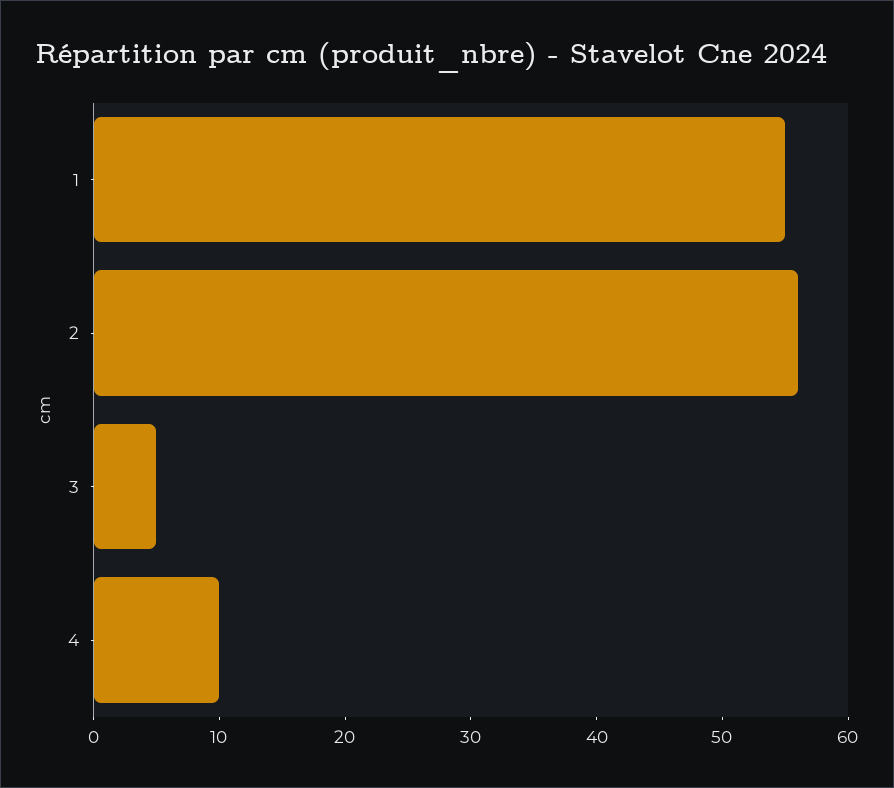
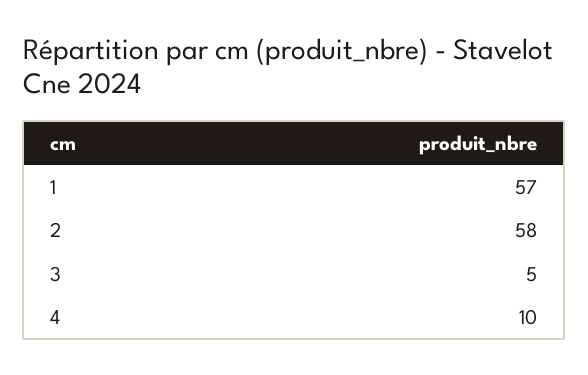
  {
-   "1": 55,
+   "1": 57,
-   "2": 56,
+   "2": 58,
    "3": 5,
    "4": 10
  }

